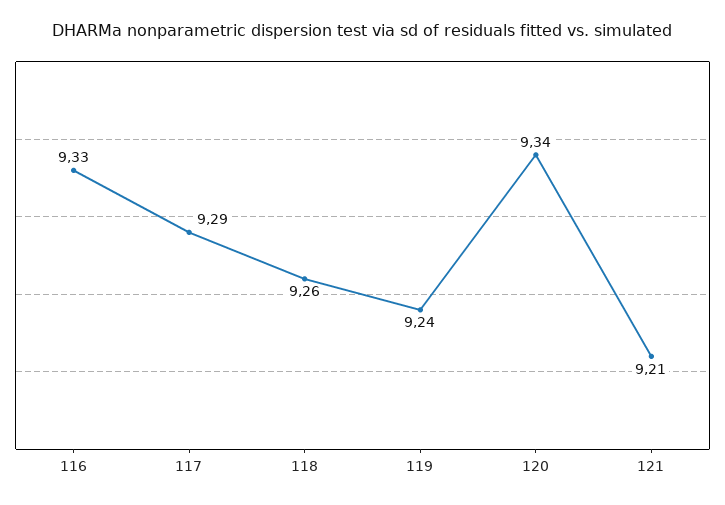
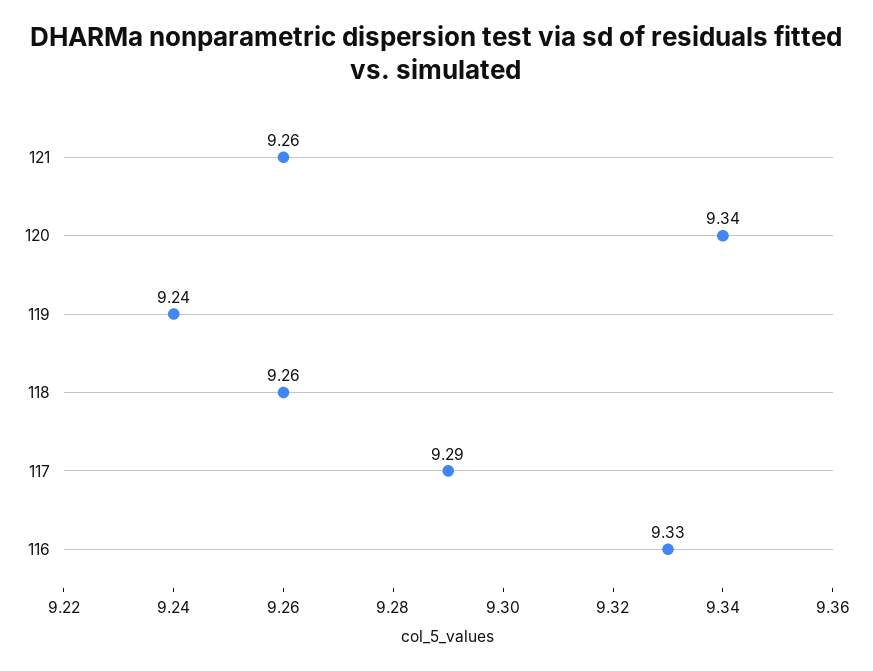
  {
    "116": 9.33,
    "117": 9.29,
    "118": 9.26,
    "119": 9.24,
    "120": 9.34,
-   "121": 9.21
+   "121": 9.26
  }

